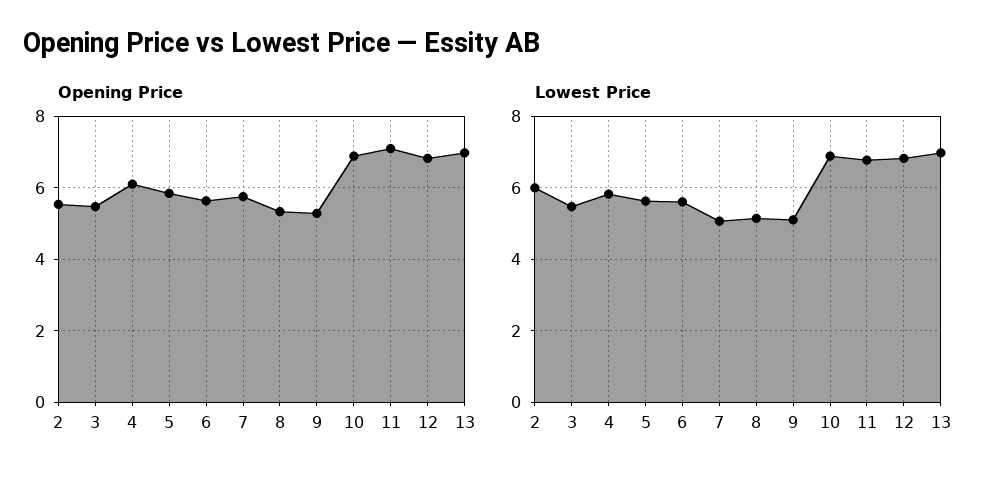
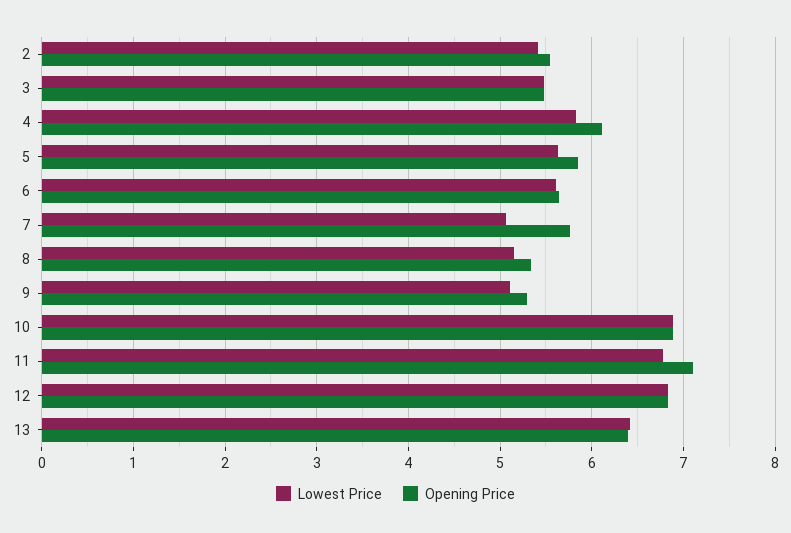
  {
    "Opening Price": {
      "2": 5.5,
      "3": 5.5,
      "4": 6.1,
      "5": 5.9,
      "6": 5.6,
      "7": 5.8,
      "8": 5.3,
      "9": 5.3,
      "10": 6.9,
      "11": 7.1,
      "12": 6.8,
-     "13": 7
+     "13": 6.4
    },
    "Lowest Price": {
-     "2": 6,
+     "2": 5.4,
      "3": 5.5,
      "4": 5.8,
      "5": 5.6,
      "6": 5.6,
      "7": 5.1,
      "8": 5.2,
      "9": 5.1,
      "10": 6.9,
      "11": 6.8,
      "12": 6.8,
-     "13": 7
+     "13": 6.4
    }
  }

